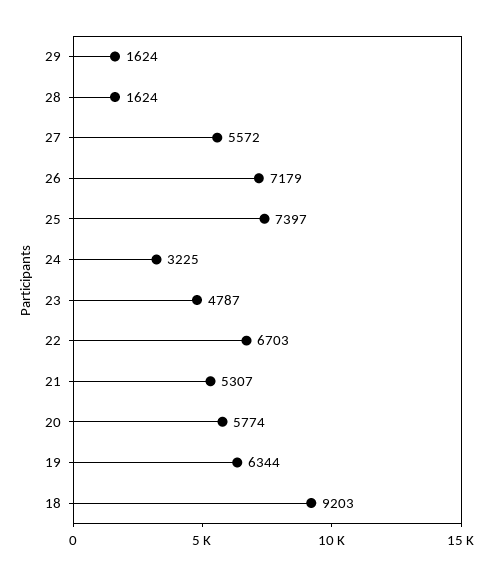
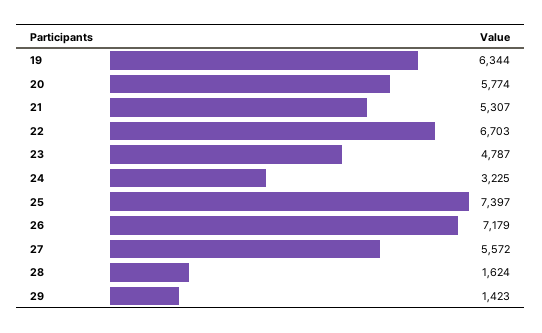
  {
-   "29": 1624,
+   "29": 1423,
    "28": 1624,
    "27": 5572,
    "26": 7179,
    "25": 7397,
    "24": 3225,
    "23": 4787,
    "22": 6703,
    "21": 5307,
    "20": 5774,
-   "19": 6344,
+   "19": 6344
-   "18": 9203
  }

